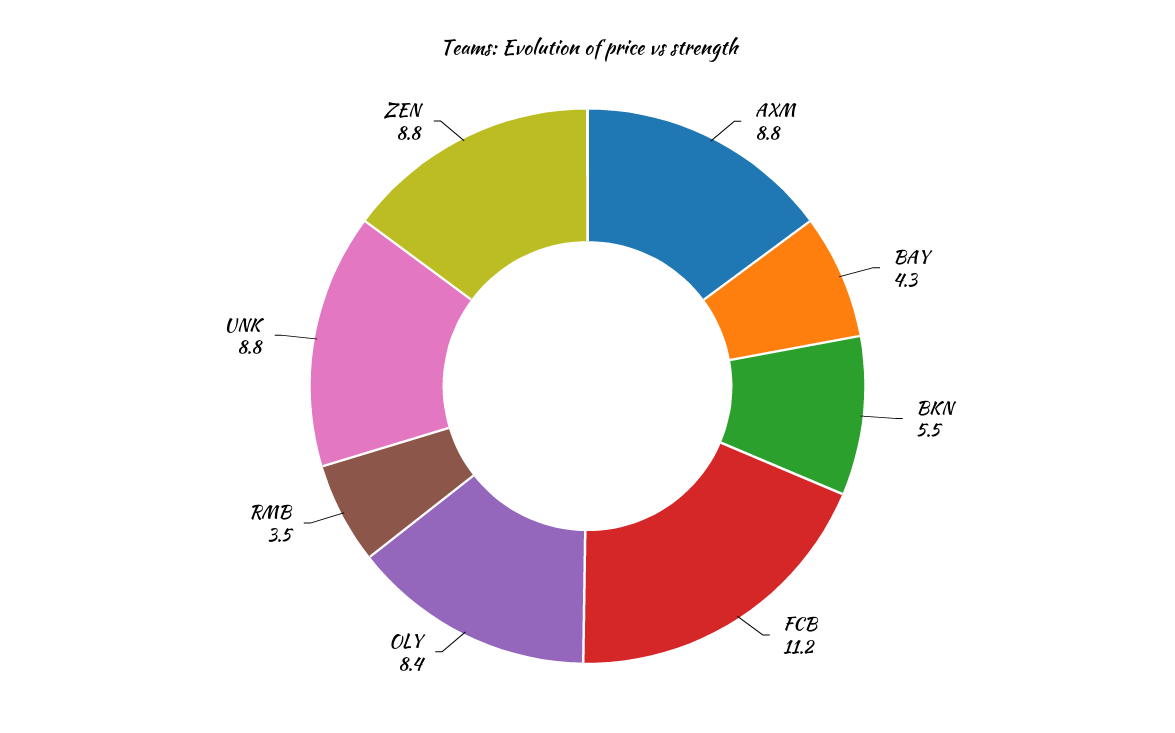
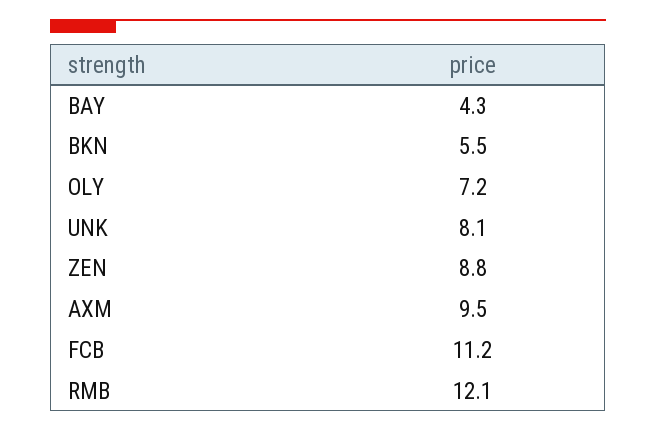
  {
-   "AXM": 8.8,
+   "AXM": 9.5,
    "BAY": 4.3,
    "BKN": 5.5,
    "FCB": 11.2,
-   "OLY": 8.4,
+   "OLY": 7.2,
-   "RMB": 3.5,
+   "RMB": 12.1,
-   "UNK": 8.8,
+   "UNK": 8.1,
    "ZEN": 8.8
  }

